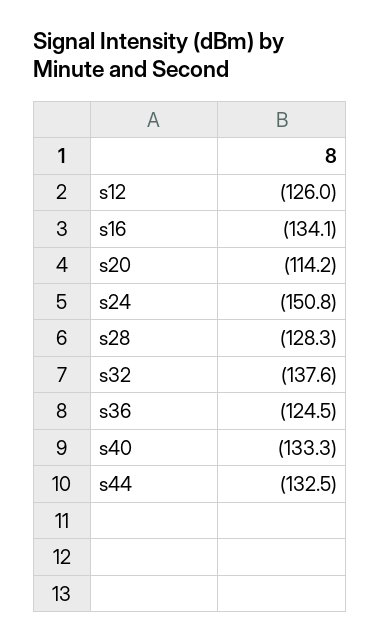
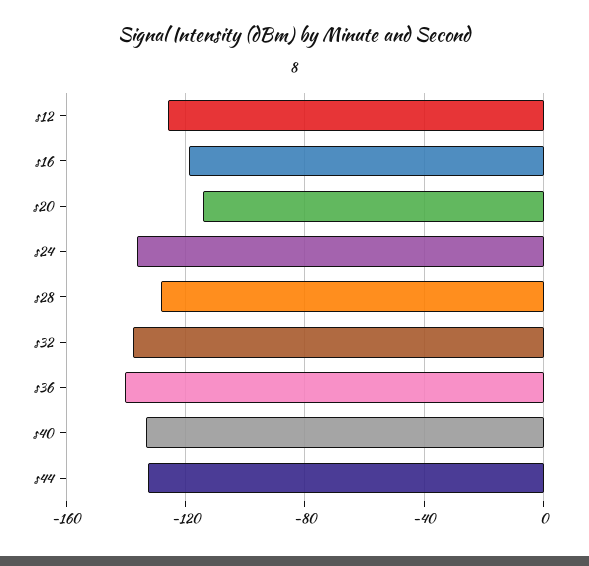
  {
    "s12": -126,
-   "s16": -134.1,
+   "s16": -120,
    "s20": -114.2,
-   "s24": -150.8,
+   "s24": -135,
    "s28": -128.3,
    "s32": -137.6,
-   "s36": -124.5,
+   "s36": -140,
    "s40": -133.3,
    "s44": -132.5
  }

